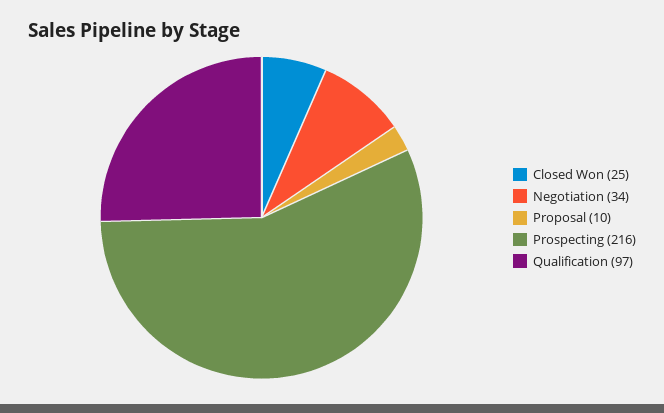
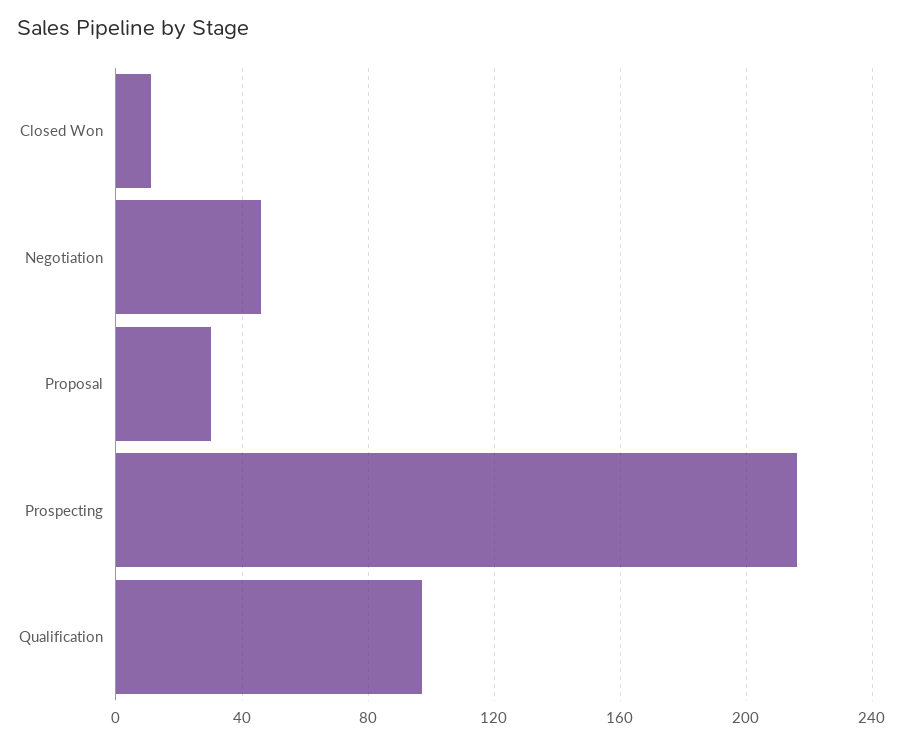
  {
-   "Closed Won": 25,
+   "Closed Won": 10,
-   "Negotiation": 34,
+   "Negotiation": 45,
-   "Proposal": 10,
+   "Proposal": 30,
    "Prospecting": 216,
    "Qualification": 97
  }

